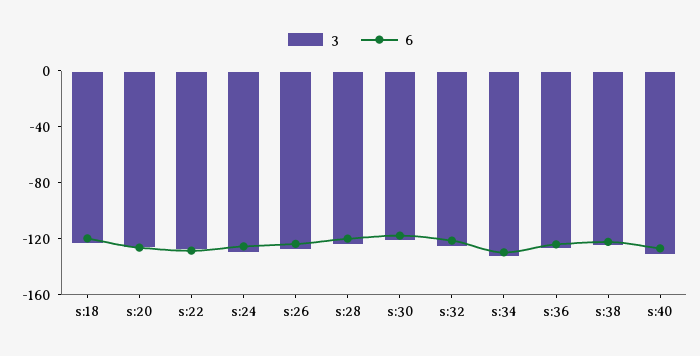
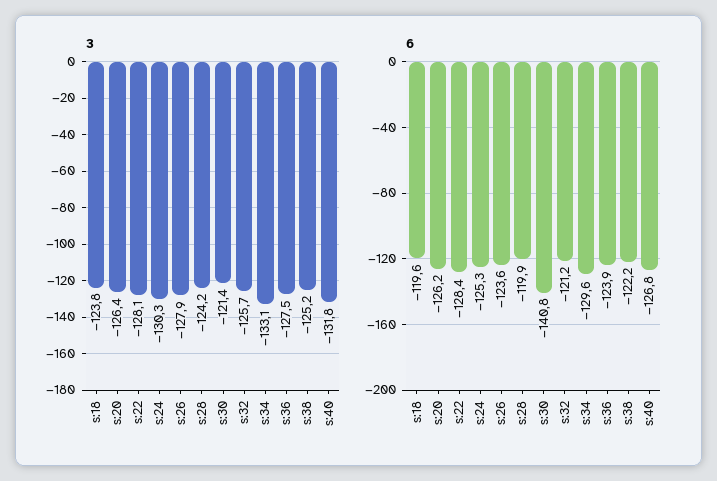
  {
    "3": {
      "s:18": -123.8,
      "s:20": -126.4,
      "s:22": -128.1,
      "s:24": -130.3,
      "s:26": -127.9,
      "s:28": -124.2,
      "s:30": -121.4,
      "s:32": -125.7,
      "s:34": -133.1,
      "s:36": -127.5,
      "s:38": -125.2,
      "s:40": -131.8
    },
    "6": {
      "s:18": -119.6,
      "s:20": -126.2,
      "s:22": -128.4,
      "s:24": -125.3,
      "s:26": -123.6,
      "s:28": -119.9,
-     "s:30": -120,
+     "s:30": -140.8,
      "s:32": -121.2,
      "s:34": -129.6,
      "s:36": -123.9,
      "s:38": -122.2,
      "s:40": -126.8
    }
  }

